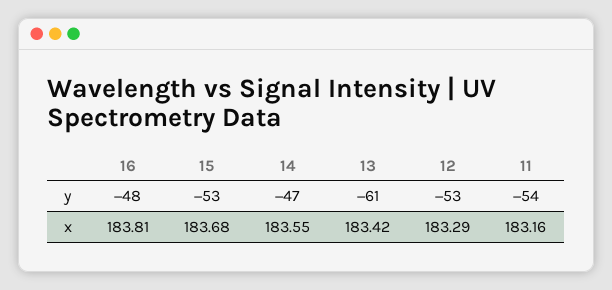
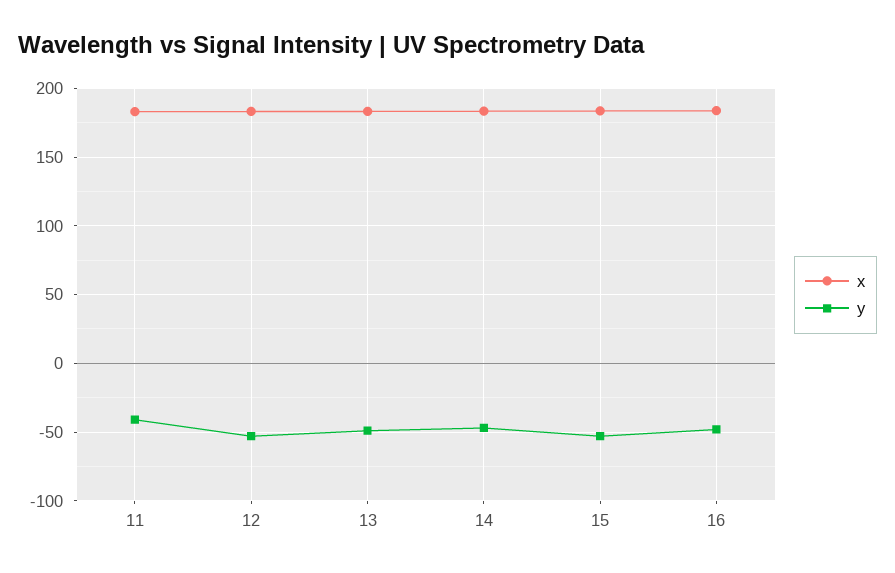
  {
    "y": {
      "16": -48,
      "15": -53,
      "14": -47,
-     "13": -61,
+     "13": -50,
      "12": -53,
-     "11": -54
+     "11": -40
    },
    "x": {
      "16": 183.81,
      "15": 183.68,
      "14": 183.55,
      "13": 183.42,
      "12": 183.29,
      "11": 183.16
    }
  }

